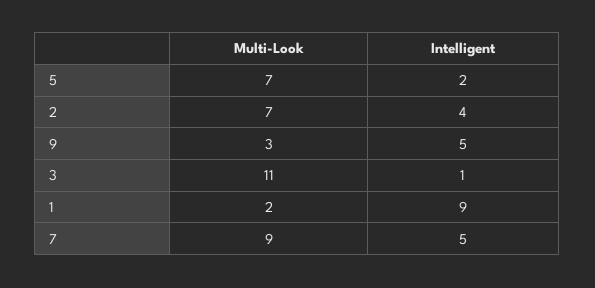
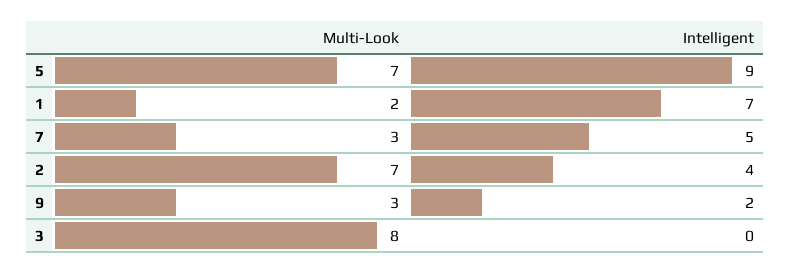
  {
    "Multi-Look": {
      "5": 7,
      "2": 7,
      "9": 3,
-     "3": 11,
+     "3": 8,
      "1": 2,
-     "7": 9
+     "7": 3
    },
    "Intelligent": {
-     "5": 2,
+     "5": 9,
      "2": 4,
-     "9": 5,
+     "9": 2,
-     "3": 1,
+     "3": 0,
-     "1": 9,
+     "1": 7,
      "7": 5
    }
  }

